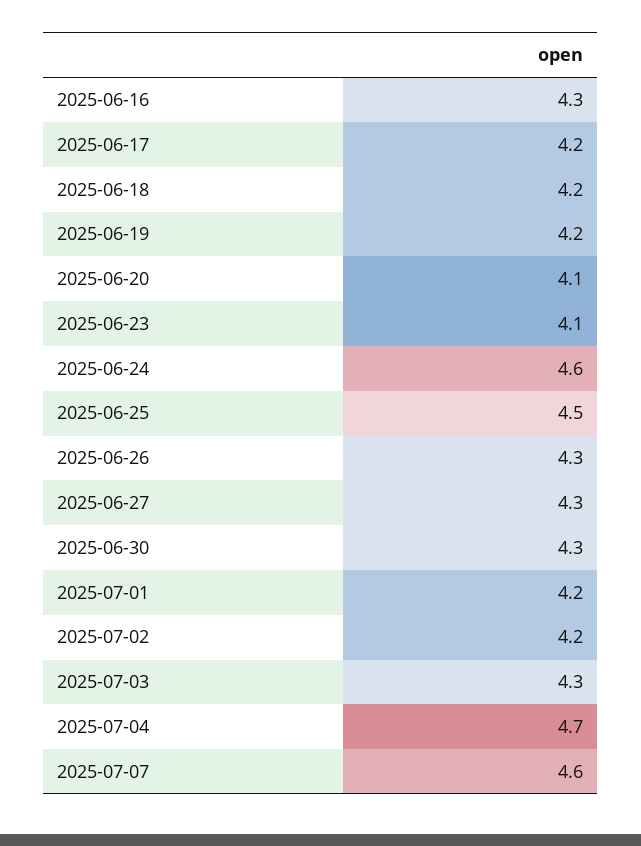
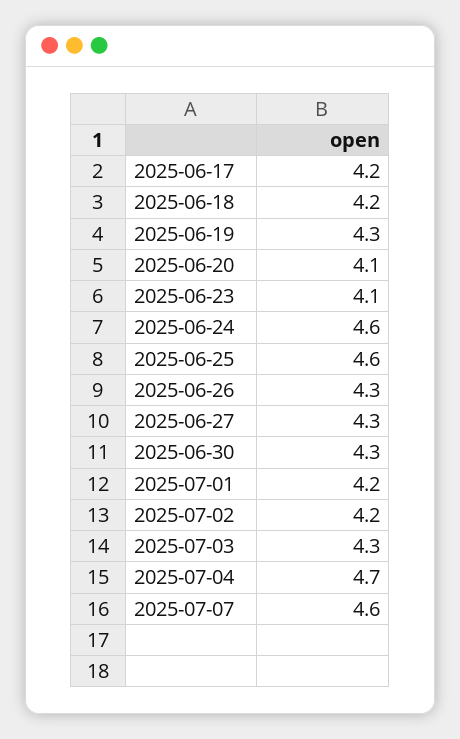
  {
-   "2025-06-16": 4.3,
    "2025-06-17": 4.2,
    "2025-06-18": 4.2,
-   "2025-06-19": 4.2,
+   "2025-06-19": 4.3,
    "2025-06-20": 4.1,
    "2025-06-23": 4.1,
    "2025-06-24": 4.6,
-   "2025-06-25": 4.5,
+   "2025-06-25": 4.6,
    "2025-06-26": 4.3,
    "2025-06-27": 4.3,
    "2025-06-30": 4.3,
    "2025-07-01": 4.2,
    "2025-07-02": 4.2,
    "2025-07-03": 4.3,
    "2025-07-04": 4.7,
    "2025-07-07": 4.6
  }

